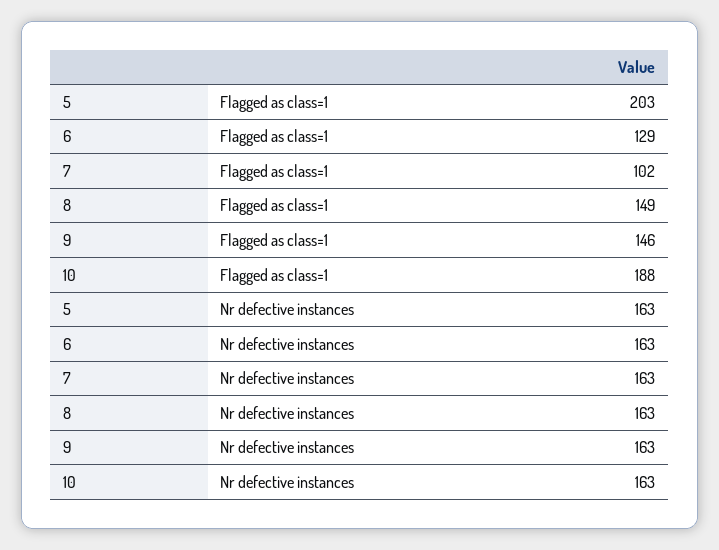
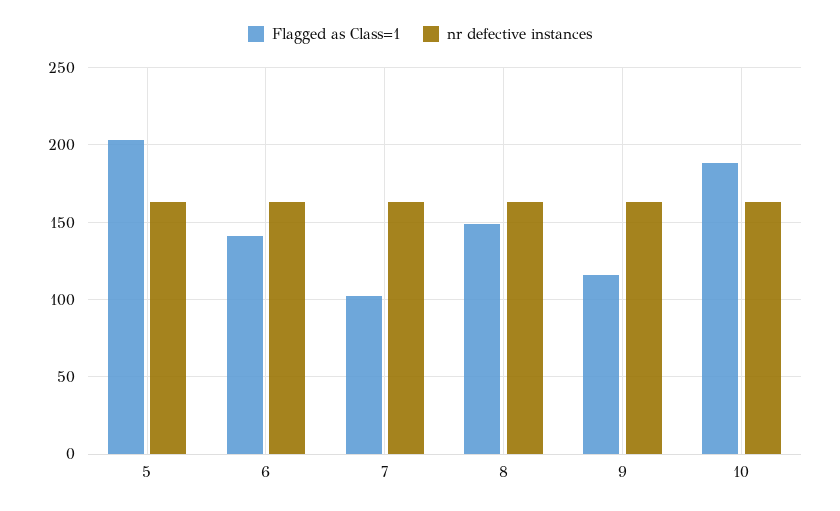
  {
    "Flagged as class=1": {
      "5": 203,
-     "6": 129,
+     "6": 140,
      "7": 102,
      "8": 149,
-     "9": 146,
+     "9": 115,
      "10": 188
    },
    "Nr defective instances": {
      "5": 163,
      "6": 163,
      "7": 163,
      "8": 163,
      "9": 163,
      "10": 163
    }
  }

